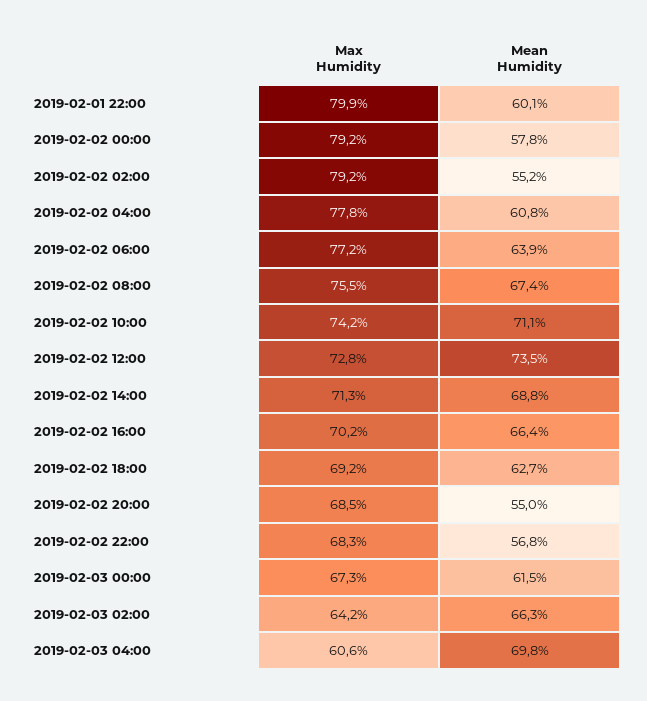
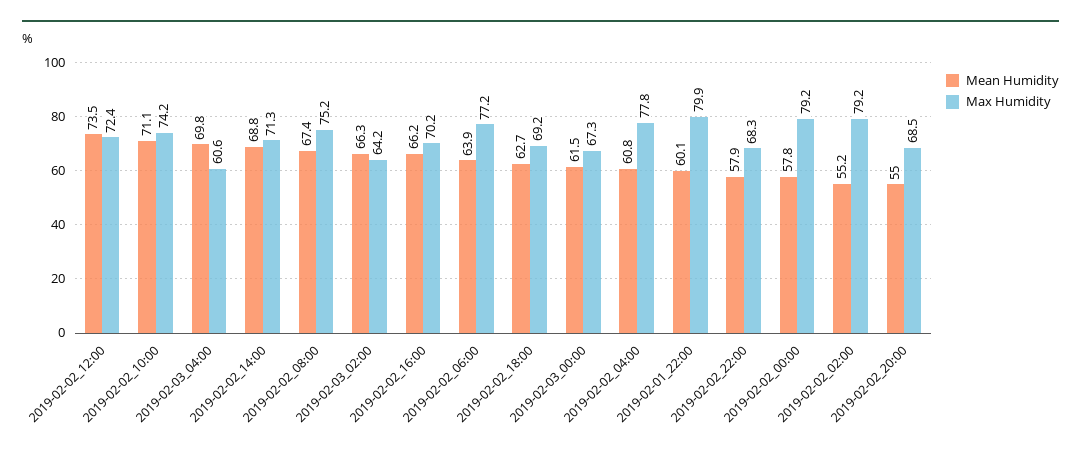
  {
    "Max Humidity": {
      "2019-02-01 22:00": 79.9,
      "2019-02-02 00:00": 79.2,
      "2019-02-02 02:00": 79.2,
      "2019-02-02 04:00": 77.8,
      "2019-02-02 06:00": 77.2,
-     "2019-02-02 08:00": 75.5,
+     "2019-02-02 08:00": 75.2,
      "2019-02-02 10:00": 74.2,
-     "2019-02-02 12:00": 72.8,
+     "2019-02-02 12:00": 72.4,
      "2019-02-02 14:00": 71.3,
      "2019-02-02 16:00": 70.2,
      "2019-02-02 18:00": 69.2,
      "2019-02-02 20:00": 68.5,
      "2019-02-02 22:00": 68.3,
      "2019-02-03 00:00": 67.3,
      "2019-02-03 02:00": 64.2,
      "2019-02-03 04:00": 60.6
    },
    "Mean Humidity": {
      "2019-02-01 22:00": 60.1,
      "2019-02-02 00:00": 57.8,
      "2019-02-02 02:00": 55.2,
      "2019-02-02 04:00": 60.8,
      "2019-02-02 06:00": 63.9,
      "2019-02-02 08:00": 67.4,
      "2019-02-02 10:00": 71.1,
      "2019-02-02 12:00": 73.5,
      "2019-02-02 14:00": 68.8,
-     "2019-02-02 16:00": 66.4,
+     "2019-02-02 16:00": 66.2,
      "2019-02-02 18:00": 62.7,
      "2019-02-02 20:00": 55,
-     "2019-02-02 22:00": 56.8,
+     "2019-02-02 22:00": 57.9,
      "2019-02-03 00:00": 61.5,
      "2019-02-03 02:00": 66.3,
      "2019-02-03 04:00": 69.8
    }
  }

